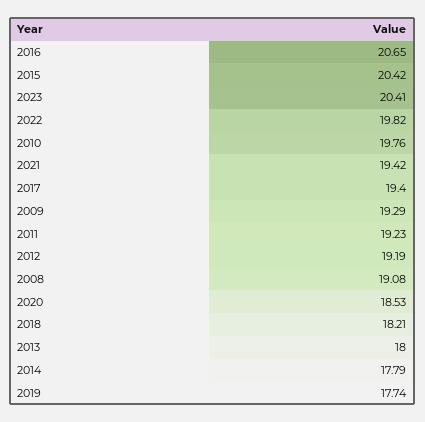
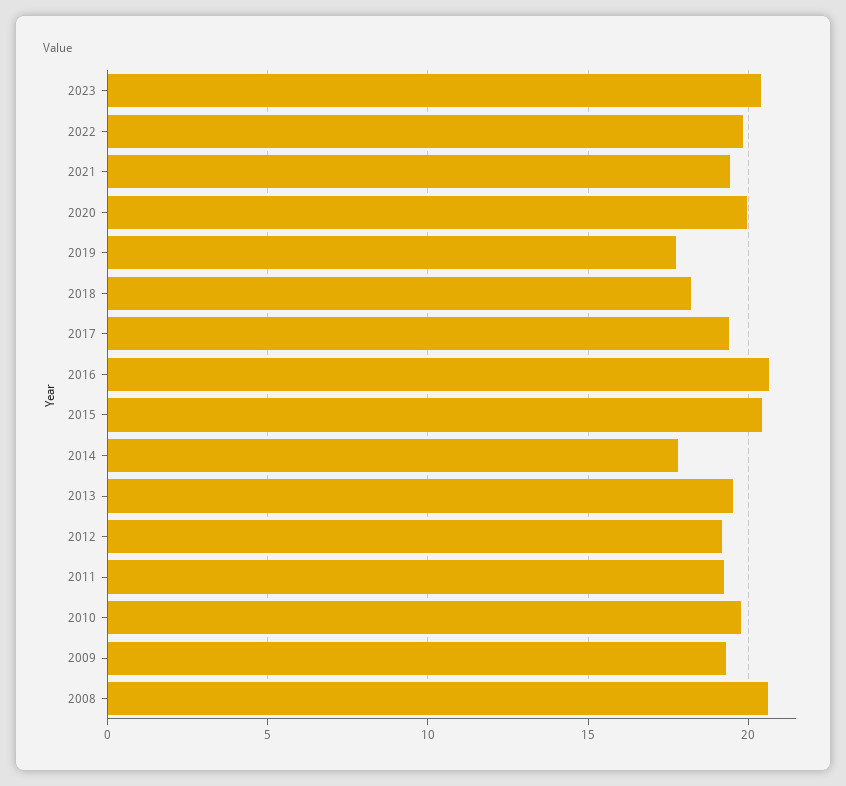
  {
    "2016": 20.65,
    "2015": 20.42,
    "2023": 20.41,
    "2022": 19.82,
    "2010": 19.76,
    "2021": 19.42,
    "2017": 19.4,
    "2009": 19.29,
    "2011": 19.23,
    "2012": 19.19,
-   "2008": 19.08,
+   "2008": 20.5,
-   "2020": 18.53,
+   "2020": 20,
    "2018": 18.21,
-   "2013": 18,
+   "2013": 19.5,
    "2014": 17.79,
    "2019": 17.74
  }

